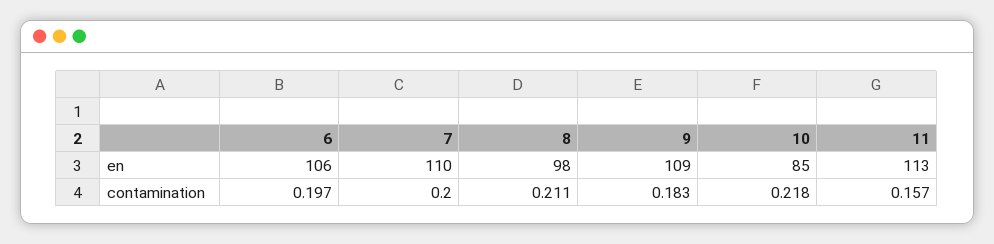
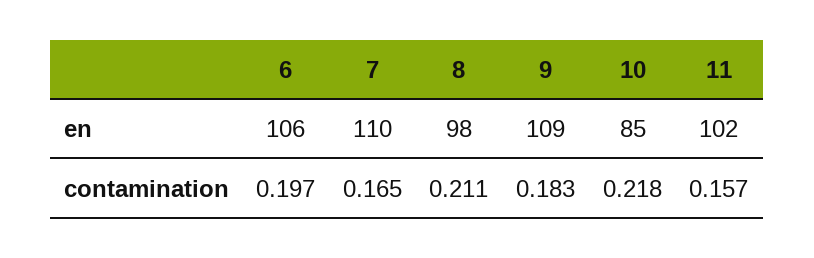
  {
    "6": {
      "en": 106,
      "contamination": 0.197
    },
    "7": {
      "en": 110,
-     "contamination": 0.2
+     "contamination": 0.165
    },
    "8": {
      "en": 98,
      "contamination": 0.211
    },
    "9": {
      "en": 109,
      "contamination": 0.183
    },
    "10": {
      "en": 85,
      "contamination": 0.218
    },
    "11": {
-     "en": 113,
+     "en": 102,
      "contamination": 0.157
    }
  }

